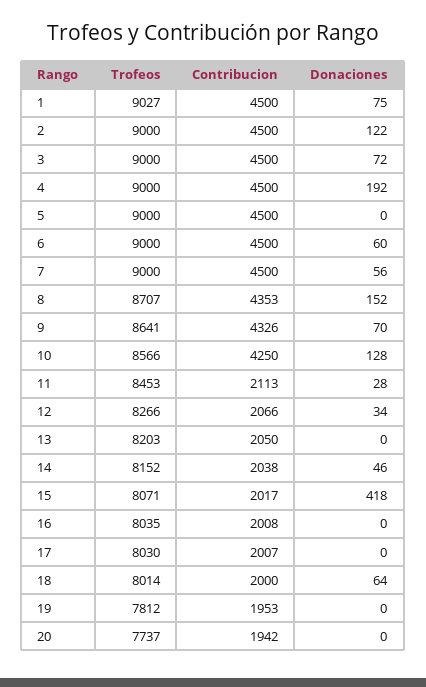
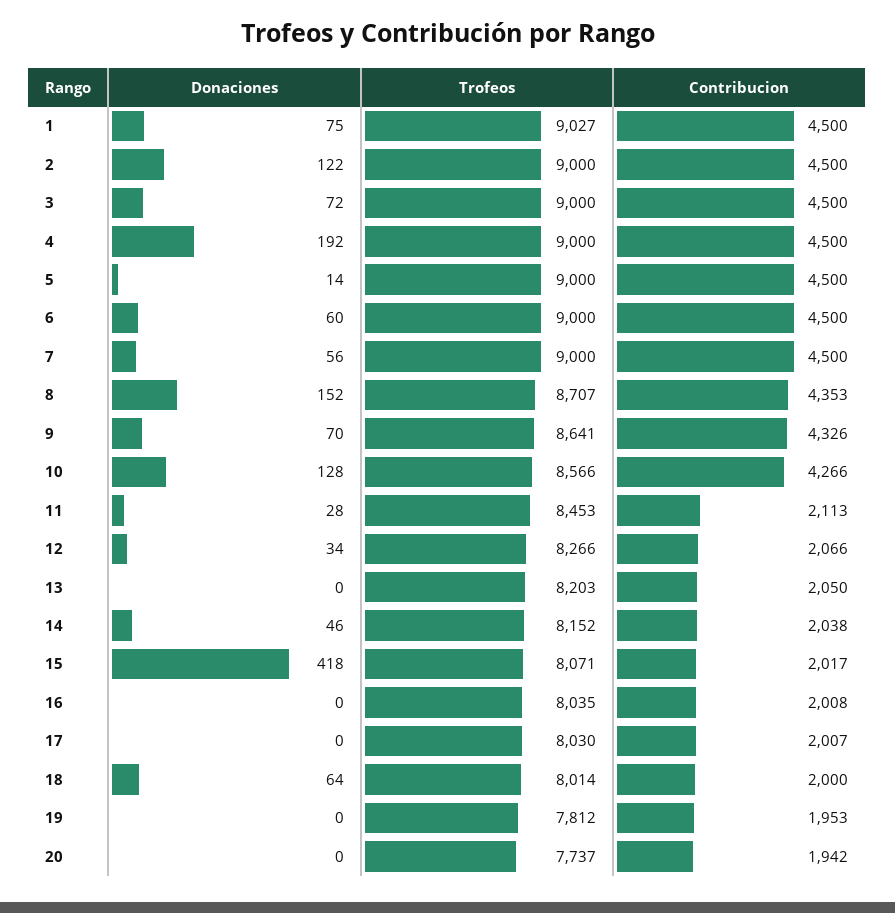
  {
    "Trofeos": {
      "1": 9027,
      "2": 9000,
      "3": 9000,
      "4": 9000,
      "5": 9000,
      "6": 9000,
      "7": 9000,
      "8": 8707,
      "9": 8641,
      "10": 8566,
      "11": 8453,
      "12": 8266,
      "13": 8203,
      "14": 8152,
      "15": 8071,
      "16": 8035,
      "17": 8030,
      "18": 8014,
      "19": 7812,
      "20": 7737
    },
    "Contribucion": {
      "1": 4500,
      "2": 4500,
      "3": 4500,
      "4": 4500,
      "5": 4500,
      "6": 4500,
      "7": 4500,
      "8": 4353,
      "9": 4326,
-     "10": 4250,
+     "10": 4266,
      "11": 2113,
      "12": 2066,
      "13": 2050,
      "14": 2038,
      "15": 2017,
      "16": 2008,
      "17": 2007,
      "18": 2000,
      "19": 1953,
      "20": 1942
    },
    "Donaciones": {
      "1": 75,
      "2": 122,
      "3": 72,
      "4": 192,
-     "5": 0,
+     "5": 14,
      "6": 60,
      "7": 56,
      "8": 152,
      "9": 70,
      "10": 128,
      "11": 28,
      "12": 34,
      "13": 0,
      "14": 46,
      "15": 418,
      "16": 0,
      "17": 0,
      "18": 64,
      "19": 0,
      "20": 0
    }
  }

